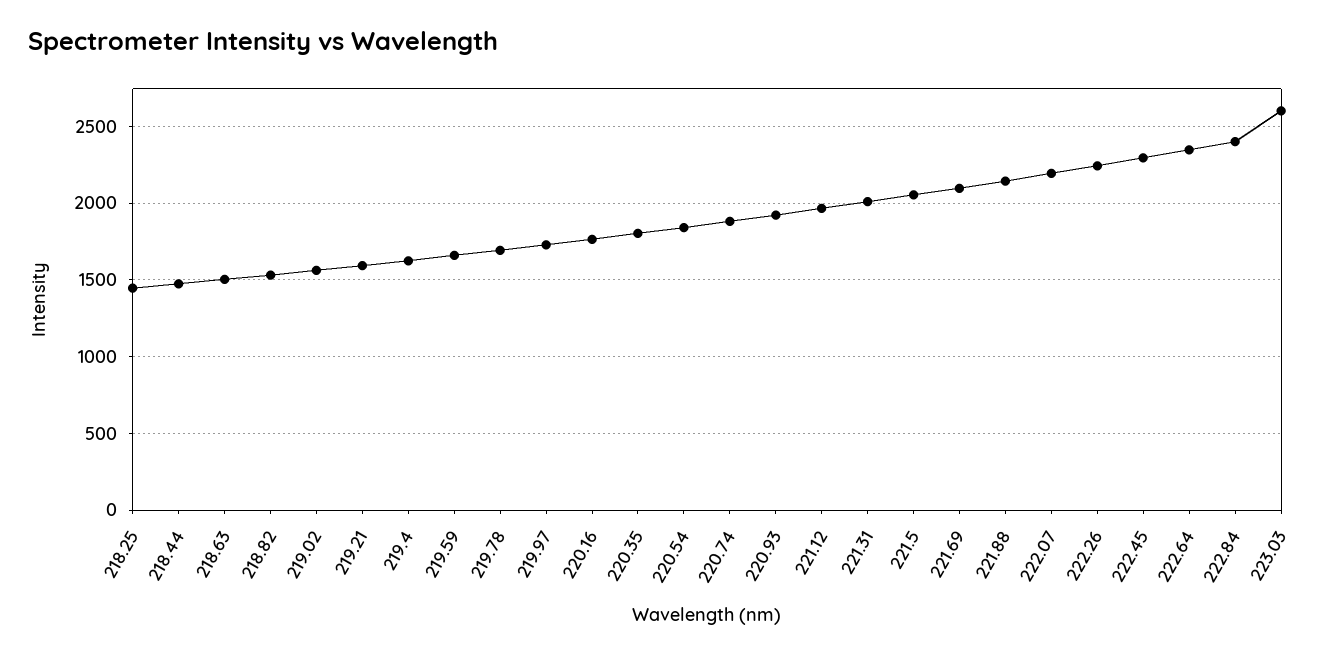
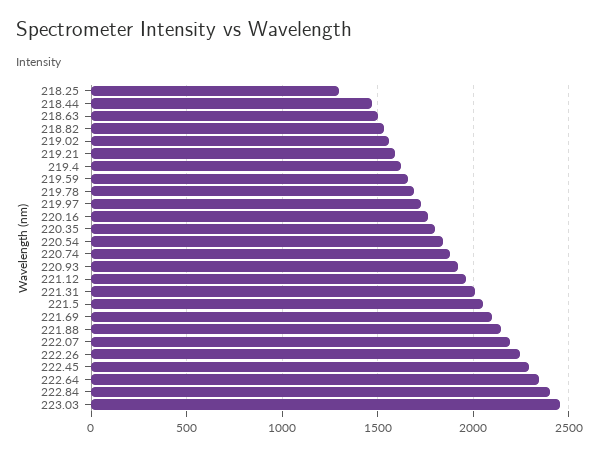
  {
-   "218.25": 1450,
+   "218.25": 1300,
    "218.44": 1450,
    "218.63": 1500,
    "218.82": 1550,
    "219.02": 1550,
    "219.21": 1600,
    "219.4": 1600,
    "219.59": 1650,
    "219.78": 1700,
    "219.97": 1750,
    "220.16": 1750,
    "220.35": 1800,
    "220.54": 1850,
    "220.74": 1900,
    "220.93": 1900,
    "221.12": 1950,
    "221.31": 2000,
    "221.5": 2050,
    "221.69": 2100,
    "221.88": 2150,
    "222.07": 2200,
    "222.26": 2250,
    "222.45": 2300,
    "222.64": 2350,
    "222.84": 2400,
-   "223.03": 2600
+   "223.03": 2450
  }

